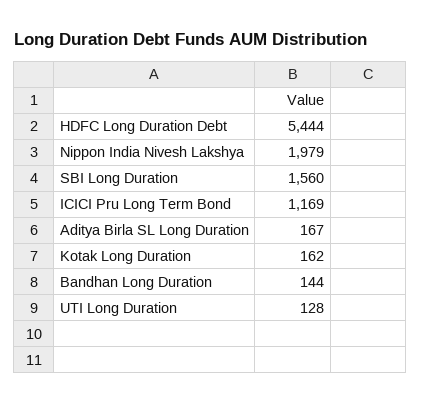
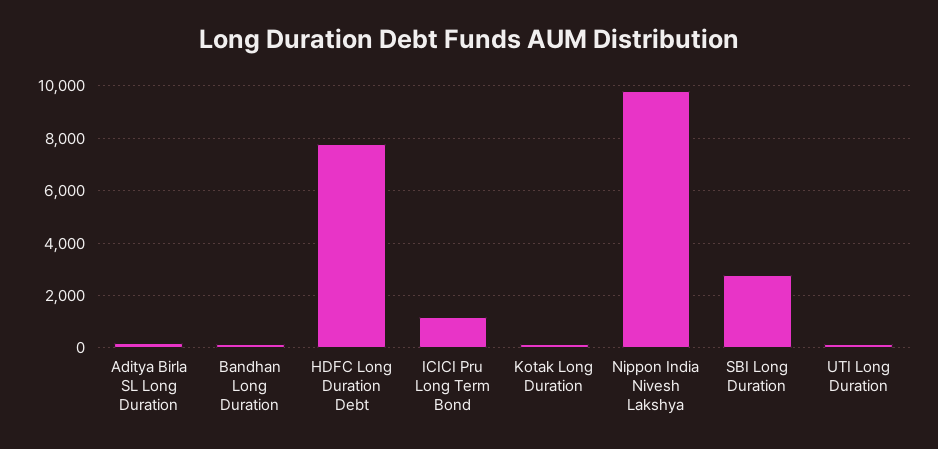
  {
-   "HDFC Long Duration Debt": 5444,
+   "HDFC Long Duration Debt": 7750,
-   "Nippon India Nivesh Lakshya": 1979,
+   "Nippon India Nivesh Lakshya": 9750,
-   "SBI Long Duration": 1560,
+   "SBI Long Duration": 2750,
    "ICICI Pru Long Term Bond": 1169,
    "Aditya Birla SL Long Duration": 167,
    "Kotak Long Duration": 162,
    "Bandhan Long Duration": 144,
    "UTI Long Duration": 128
  }

